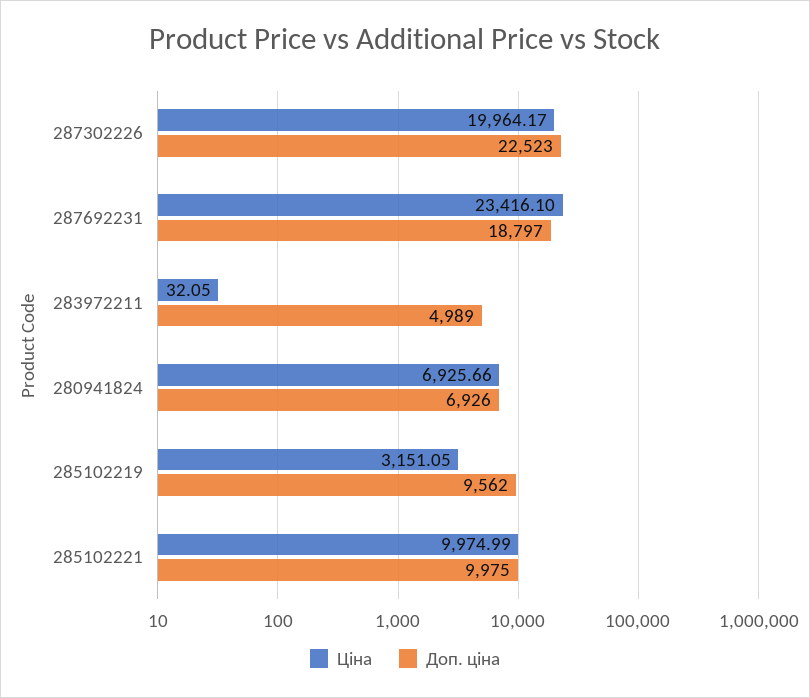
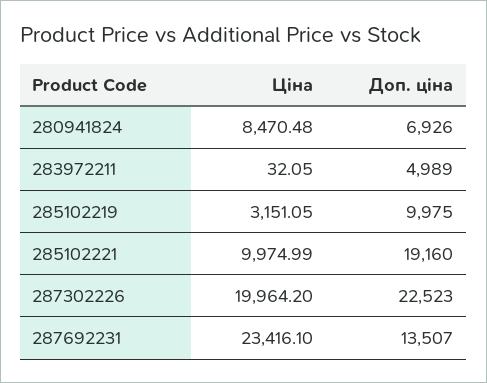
  {
    "Ціна": {
-     "287302226": 19964.17,
+     "287302226": 19964.2,
      "287692231": 23416.1,
      "283972211": 32.05,
-     "280941824": 6925.66,
+     "280941824": 8470.48,
      "285102219": 3151.05,
      "285102221": 9974.99
    },
    "Доп. ціна": {
      "287302226": 22523,
-     "287692231": 18797,
+     "287692231": 13507,
      "283972211": 4989,
      "280941824": 6926,
-     "285102219": 9562,
+     "285102219": 9975,
-     "285102221": 9975
+     "285102221": 19160
    }
  }

